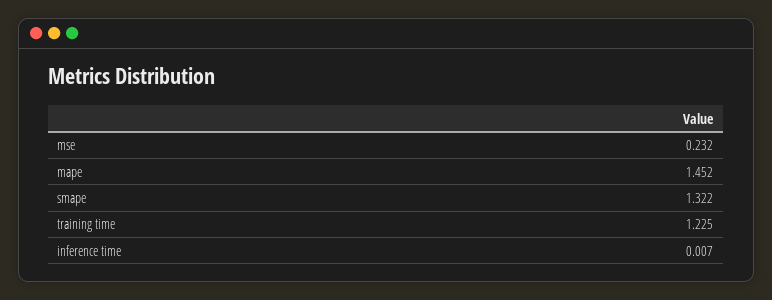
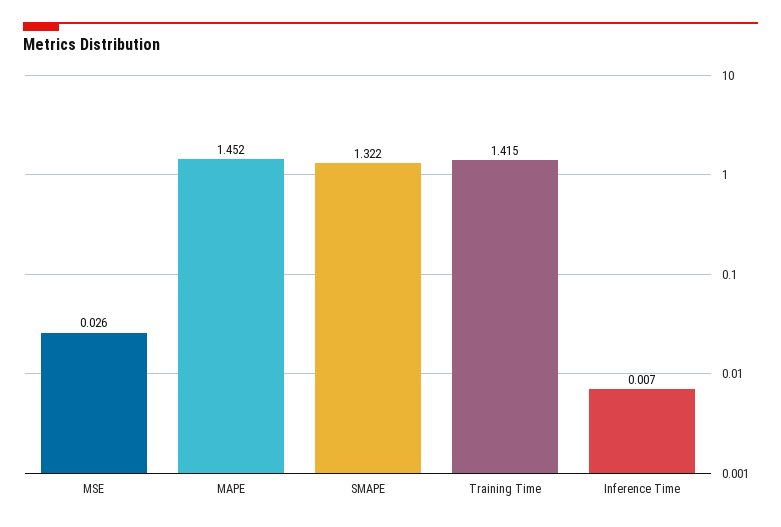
  {
-   "mse": 0.232,
+   "mse": 0.026,
    "mape": 1.452,
    "smape": 1.322,
-   "training time": 1.225,
+   "training time": 1.415,
    "inference time": 0.007
  }

